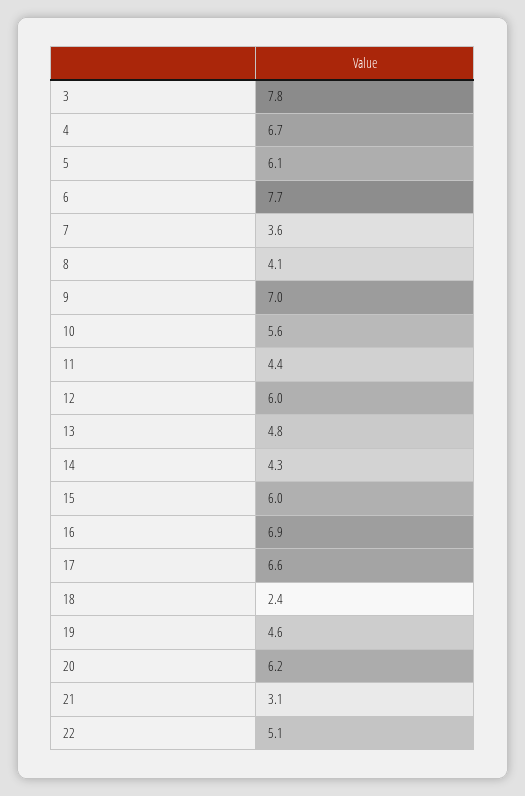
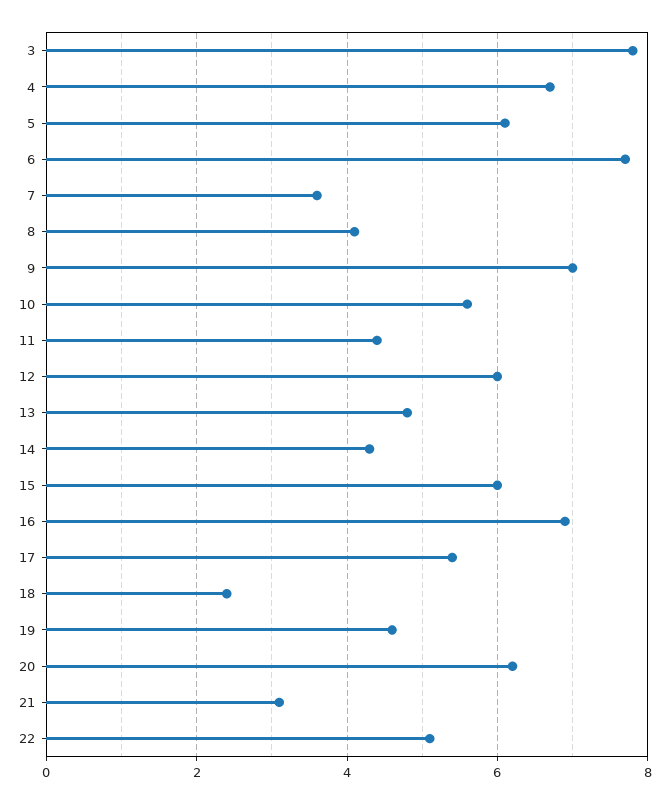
  {
    "3": 7.8,
    "4": 6.7,
    "5": 6.1,
    "6": 7.7,
    "7": 3.6,
    "8": 4.1,
    "9": 7,
    "10": 5.6,
    "11": 4.4,
    "12": 6,
    "13": 4.8,
    "14": 4.3,
    "15": 6,
    "16": 6.9,
-   "17": 6.6,
+   "17": 5.5,
    "18": 2.4,
    "19": 4.6,
    "20": 6.2,
    "21": 3.1,
    "22": 5.1
  }

